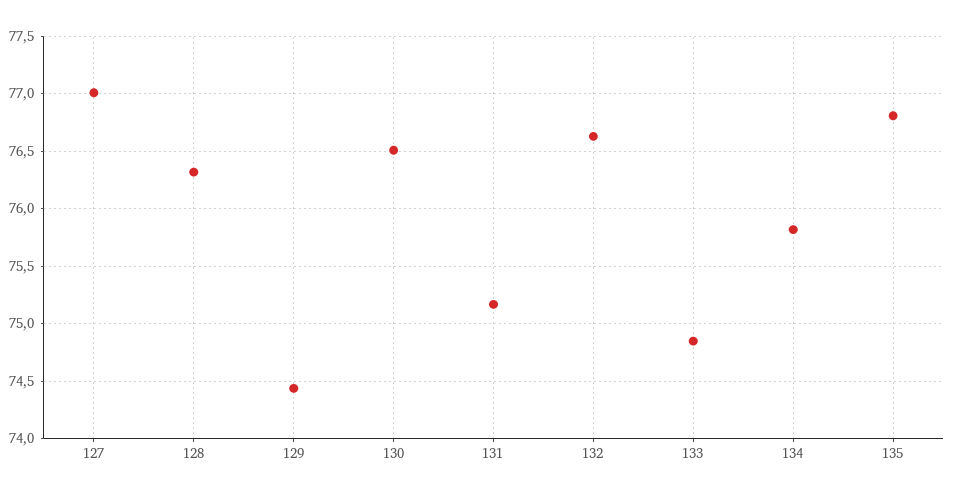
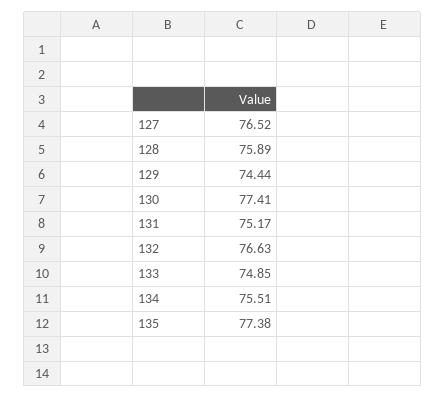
  {
-   "127": 77,
+   "127": 76.52,
-   "128": 76.3,
+   "128": 75.89,
    "129": 74.44,
-   "130": 76.5,
+   "130": 77.41,
    "131": 75.17,
    "132": 76.63,
    "133": 74.85,
-   "134": 75.8,
+   "134": 75.51,
-   "135": 76.8
+   "135": 77.38
  }

